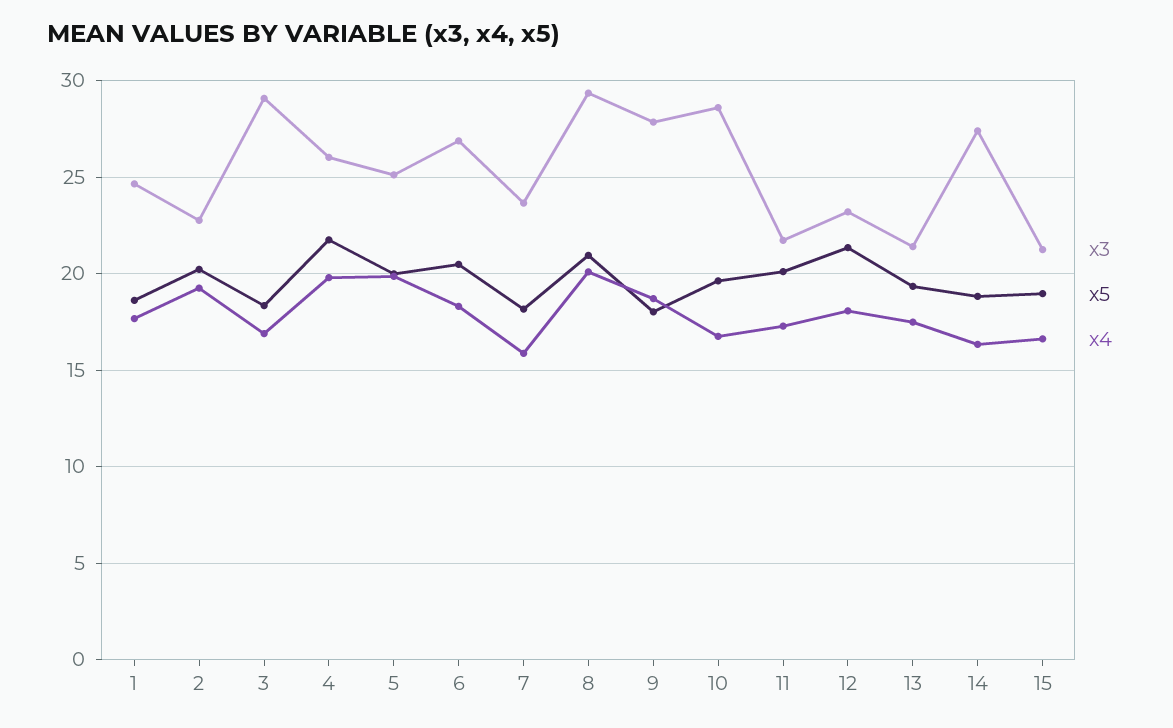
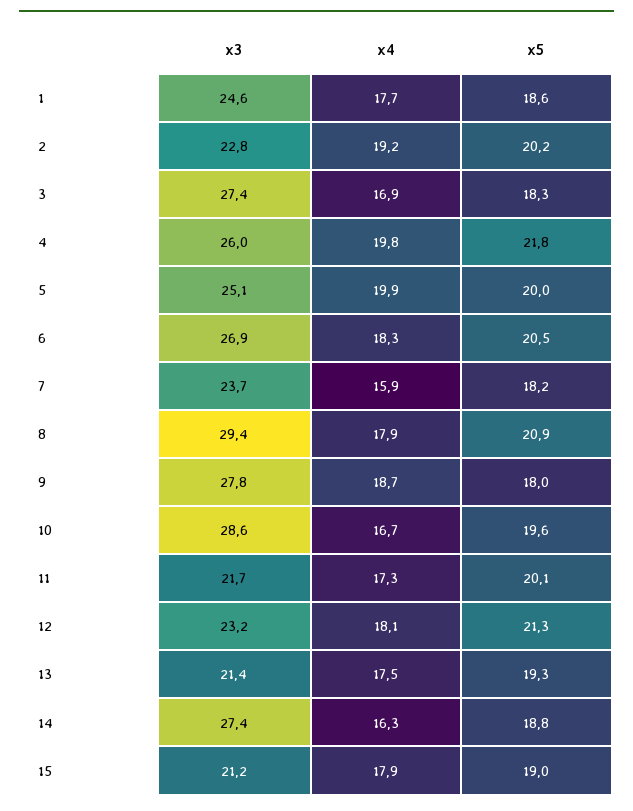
  {
    "x3": {
      "1": 24.6,
      "2": 22.8,
-     "3": 29,
+     "3": 27.4,
      "4": 26,
      "5": 25.1,
      "6": 26.9,
      "7": 23.7,
      "8": 29.4,
      "9": 27.8,
      "10": 28.6,
      "11": 21.7,
      "12": 23.2,
      "13": 21.4,
      "14": 27.4,
      "15": 21.2
    },
    "x5": {
      "1": 18.6,
      "2": 20.2,
      "3": 18.3,
      "4": 21.8,
      "5": 20,
      "6": 20.5,
      "7": 18.2,
      "8": 20.9,
      "9": 18,
      "10": 19.6,
      "11": 20.1,
      "12": 21.3,
      "13": 19.3,
      "14": 18.8,
      "15": 19
    },
    "x4": {
      "1": 17.7,
      "2": 19.2,
      "3": 16.9,
      "4": 19.8,
      "5": 19.9,
      "6": 18.3,
      "7": 15.9,
-     "8": 20,
+     "8": 17.9,
      "9": 18.7,
      "10": 16.7,
      "11": 17.3,
      "12": 18.1,
      "13": 17.5,
      "14": 16.3,
-     "15": 16.5
+     "15": 17.9
    }
  }

